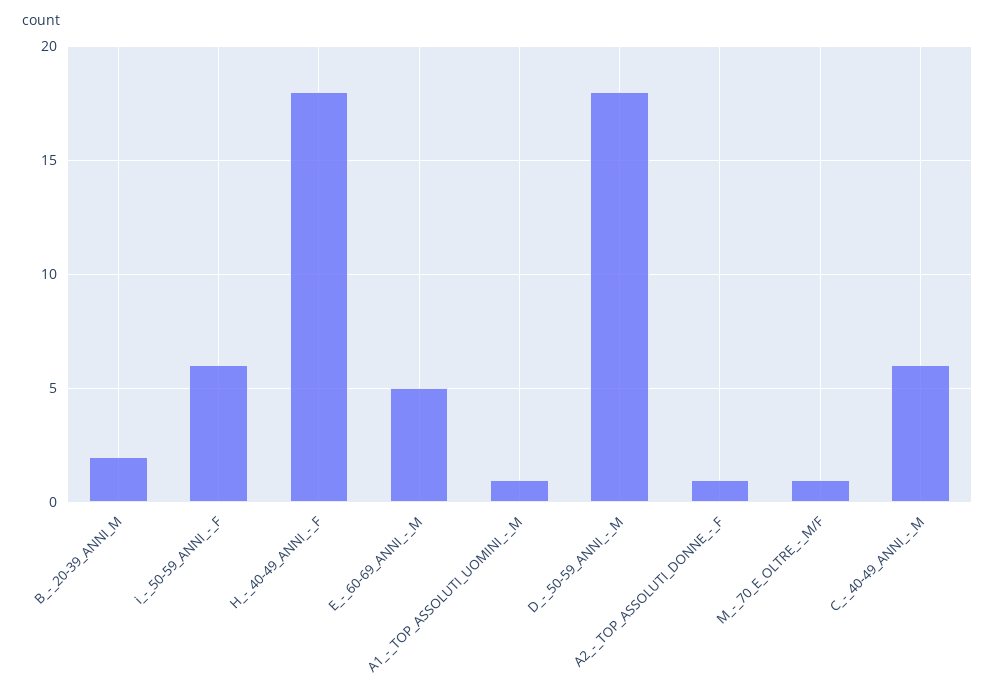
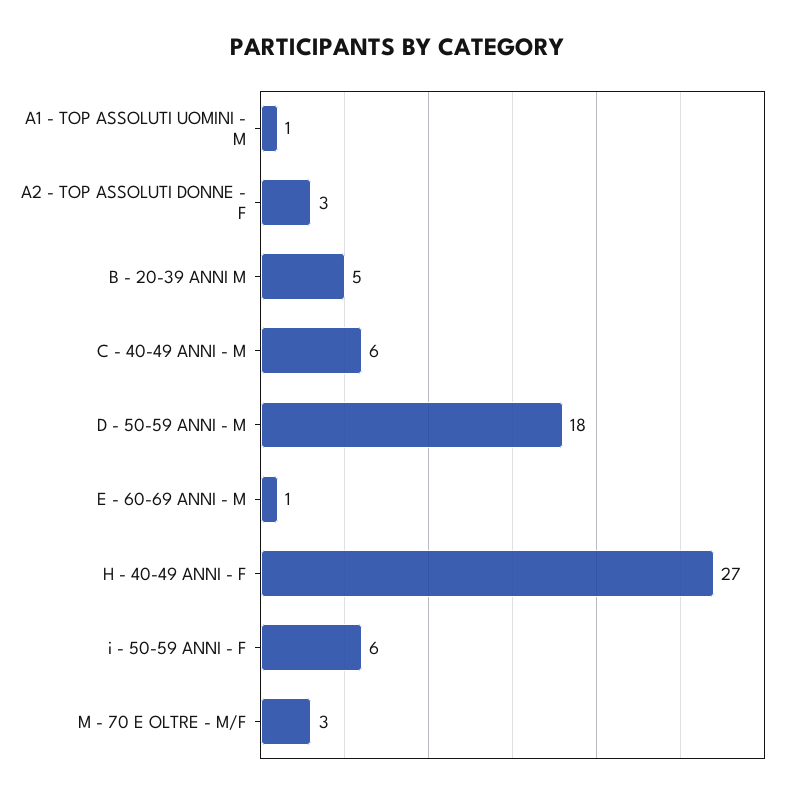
  {
-   "B_-_20-39_ANNI_M": 2,
+   "B_-_20-39_ANNI_M": 5,
    "i_-_50-59_ANNI_-_F": 6,
-   "H_-_40-49_ANNI_-_F": 18,
+   "H_-_40-49_ANNI_-_F": 27,
-   "E_-_60-69_ANNI_-_M": 5,
+   "E_-_60-69_ANNI_-_M": 1,
    "A1_-_TOP_ASSOLUTI_UOMINI_-_M": 1,
    "D_-_50-59_ANNI_-_M": 18,
-   "A2_-_TOP_ASSOLUTI_DONNE_-_F": 1,
+   "A2_-_TOP_ASSOLUTI_DONNE_-_F": 3,
-   "M_-_70_E_OLTRE_-_M/F": 1,
+   "M_-_70_E_OLTRE_-_M/F": 3,
    "C_-_40-49_ANNI_-_M": 6
  }

